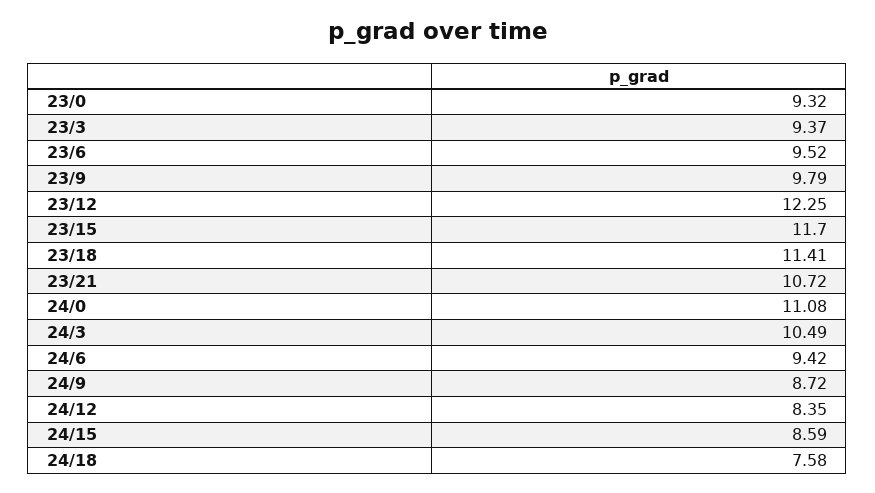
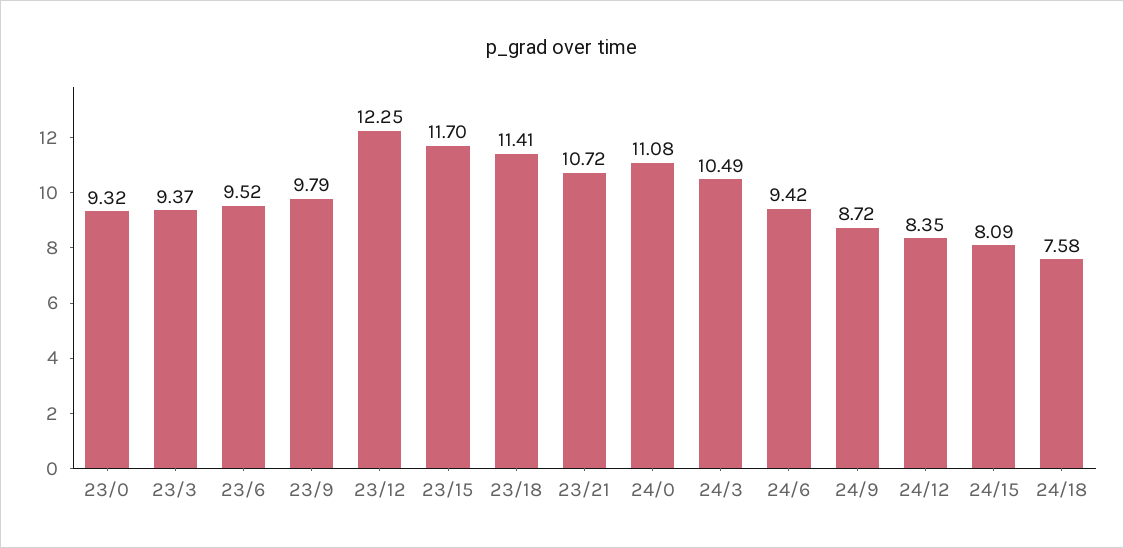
  {
    "23/0": 9.32,
    "23/3": 9.37,
    "23/6": 9.52,
    "23/9": 9.79,
    "23/12": 12.25,
    "23/15": 11.7,
    "23/18": 11.41,
    "23/21": 10.72,
    "24/0": 11.08,
    "24/3": 10.49,
    "24/6": 9.42,
    "24/9": 8.72,
    "24/12": 8.35,
-   "24/15": 8.59,
+   "24/15": 8.09,
    "24/18": 7.58
  }

